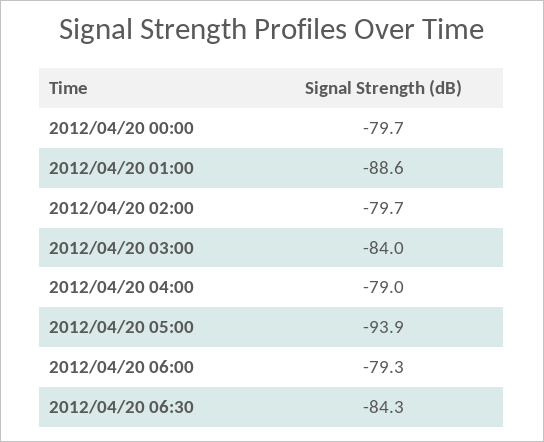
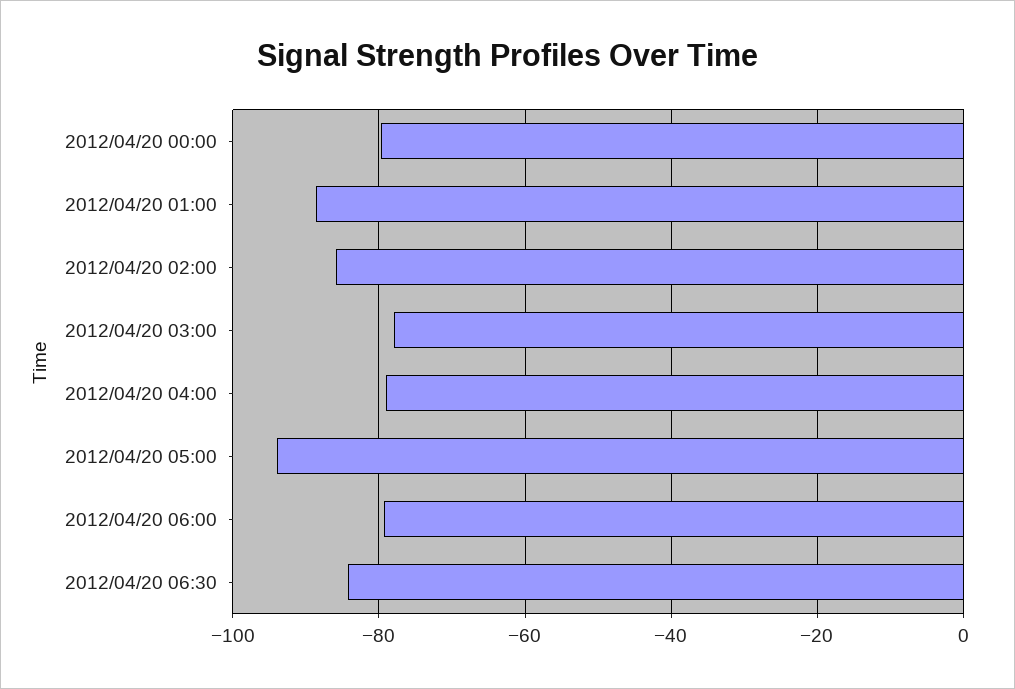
  {
    "2012/04/20 00:00": -79.7,
    "2012/04/20 01:00": -88.6,
-   "2012/04/20 02:00": -79.7,
+   "2012/04/20 02:00": -86,
-   "2012/04/20 03:00": -84,
+   "2012/04/20 03:00": -78,
    "2012/04/20 04:00": -79,
    "2012/04/20 05:00": -93.9,
    "2012/04/20 06:00": -79.3,
    "2012/04/20 06:30": -84.3
  }

